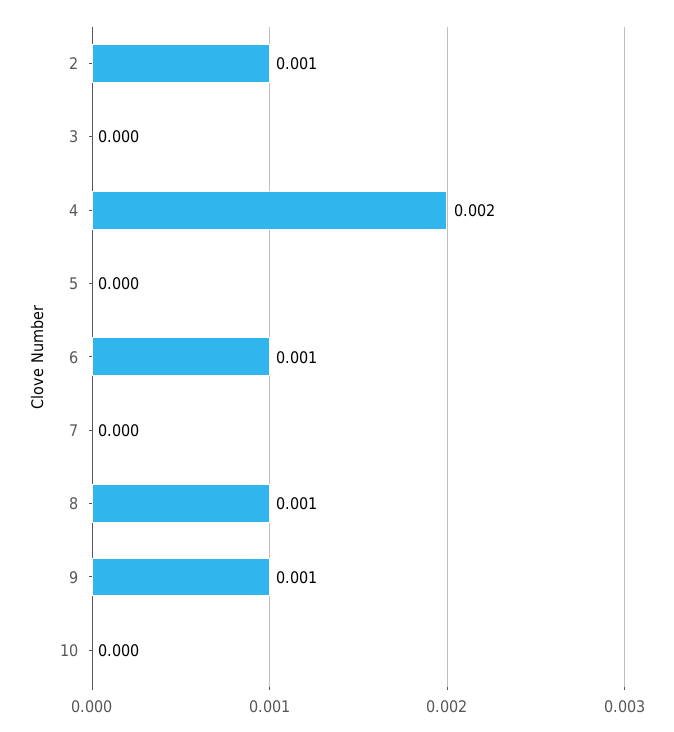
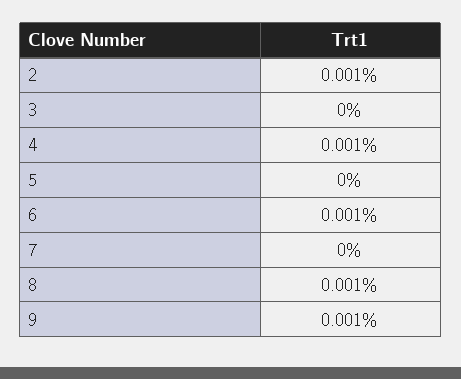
  {
    "2": 0.001,
    "3": 0,
-   "4": 0.002,
+   "4": 0.001,
    "5": 0,
    "6": 0.001,
    "7": 0,
    "8": 0.001,
-   "9": 0.001,
+   "9": 0.001
-   "10": 0
  }

